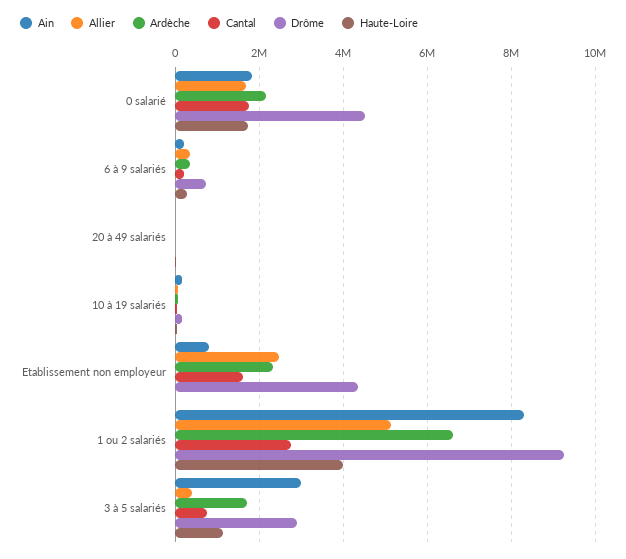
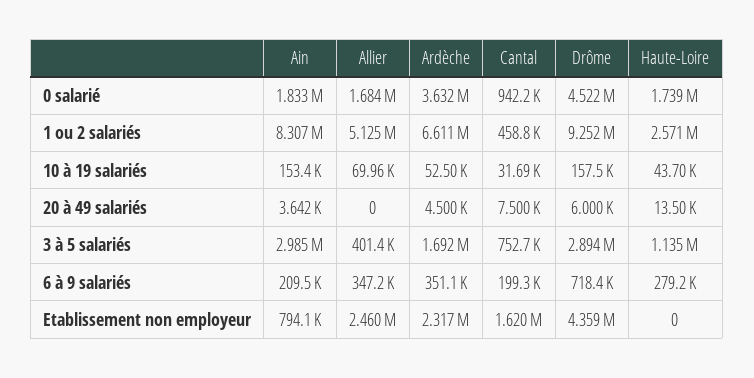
  {
    "Ain": {
      "0 salarié": 1833000,
      "6 à 9 salariés": 209500,
      "20 à 49 salariés": 3642,
      "10 à 19 salariés": 153400,
      "Etablissement non employeur": 794100,
      "1 ou 2 salariés": 8307000,
      "3 à 5 salariés": 2985000
    },
    "Allier": {
      "0 salarié": 1684000,
      "6 à 9 salariés": 347200,
      "20 à 49 salariés": 0,
      "10 à 19 salariés": 69960,
      "Etablissement non employeur": 2460000,
      "1 ou 2 salariés": 5125000,
      "3 à 5 salariés": 401400
    },
    "Ardèche": {
-     "0 salarié": 2200000,
+     "0 salarié": 3632000,
      "6 à 9 salariés": 351100,
      "20 à 49 salariés": 4500,
      "10 à 19 salariés": 52500,
      "Etablissement non employeur": 2317000,
      "1 ou 2 salariés": 6611000,
      "3 à 5 salariés": 1692000
    },
    "Cantal": {
-     "0 salarié": 1800000,
+     "0 salarié": 942200,
      "6 à 9 salariés": 199300,
      "20 à 49 salariés": 7500,
      "10 à 19 salariés": 31690,
      "Etablissement non employeur": 1620000,
-     "1 ou 2 salariés": 2800000,
+     "1 ou 2 salariés": 458800,
      "3 à 5 salariés": 752700
    },
    "Drôme": {
      "0 salarié": 4522000,
      "6 à 9 salariés": 718400,
      "20 à 49 salariés": 6000,
      "10 à 19 salariés": 157500,
      "Etablissement non employeur": 4359000,
      "1 ou 2 salariés": 9252000,
      "3 à 5 salariés": 2894000
    },
    "Haute-Loire": {
      "0 salarié": 1739000,
      "6 à 9 salariés": 279200,
      "20 à 49 salariés": 13500,
      "10 à 19 salariés": 43700,
      "Etablissement non employeur": 0,
-     "1 ou 2 salariés": 4000000,
+     "1 ou 2 salariés": 2571000,
      "3 à 5 salariés": 1135000
    }
  }

